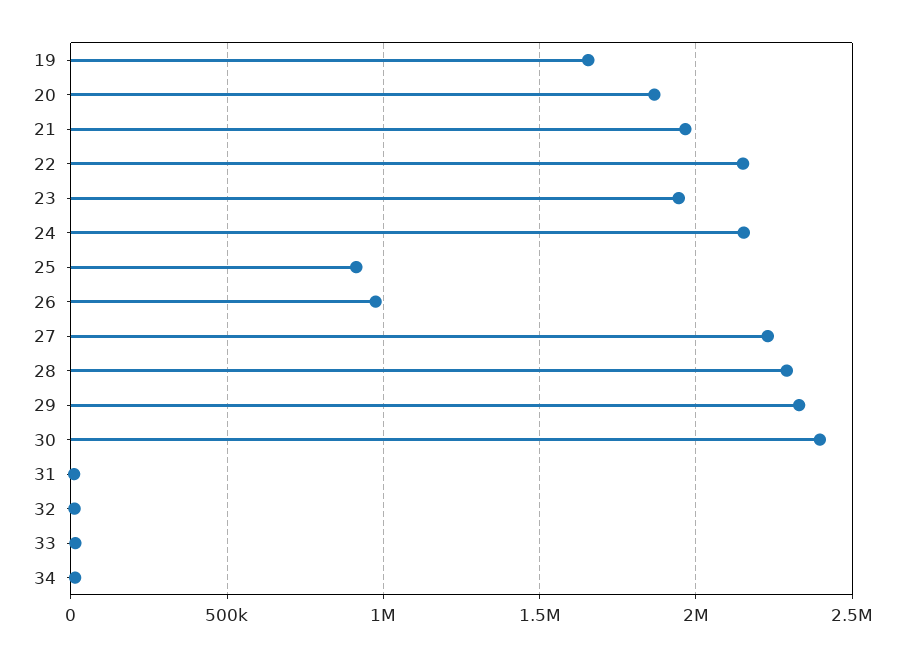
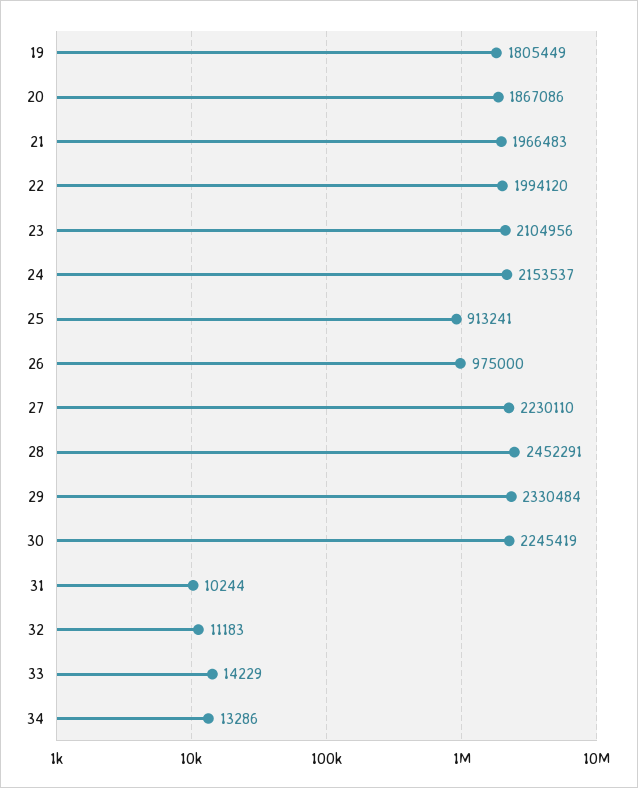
  {
-   "19": 1650000,
+   "19": 1805449,
    "20": 1867086,
    "21": 1966483,
-   "22": 2150000,
+   "22": 1994120,
-   "23": 1950000,
+   "23": 2104956,
    "24": 2153537,
    "25": 913241,
    "26": 975000,
    "27": 2230110,
-   "28": 2300000,
+   "28": 2452291,
    "29": 2330484,
-   "30": 2400000,
+   "30": 2245419,
    "31": 10244,
    "32": 11183,
    "33": 14229,
    "34": 13286
  }

